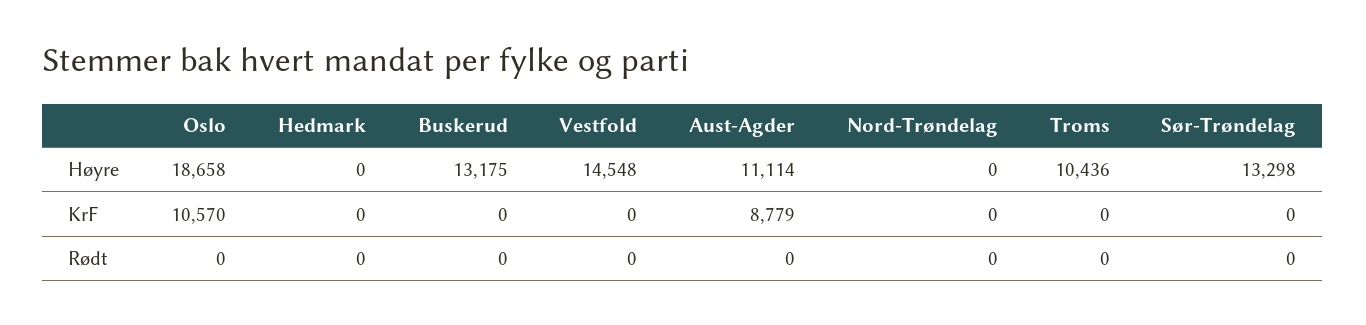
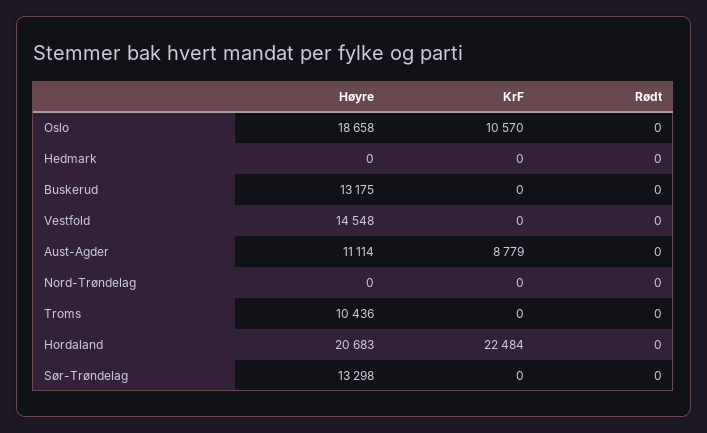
  {
    "Oslo": {
      "Høyre": 18658,
      "KrF": 10570,
      "Rødt": 0
    },
    "Hedmark": {
      "Høyre": 0,
      "KrF": 0,
      "Rødt": 0
    },
    "Buskerud": {
      "Høyre": 13175,
      "KrF": 0,
      "Rødt": 0
    },
    "Vestfold": {
      "Høyre": 14548,
      "KrF": 0,
      "Rødt": 0
    },
    "Aust-Agder": {
      "Høyre": 11114,
      "KrF": 8779,
      "Rødt": 0
    },
    "Nord-Trøndelag": {
      "Høyre": 0,
      "KrF": 0,
      "Rødt": 0
    },
    "Troms": {
      "Høyre": 10436,
      "KrF": 0,
      "Rødt": 0
    },
    "Sør-Trøndelag": {
      "Høyre": 13298,
      "KrF": 0,
      "Rødt": 0
-   }
+   },
+   "Hordaland": {
+     "Høyre": 20683,
+     "KrF": 22484,
+     "Rødt": 0
+   }
  }

